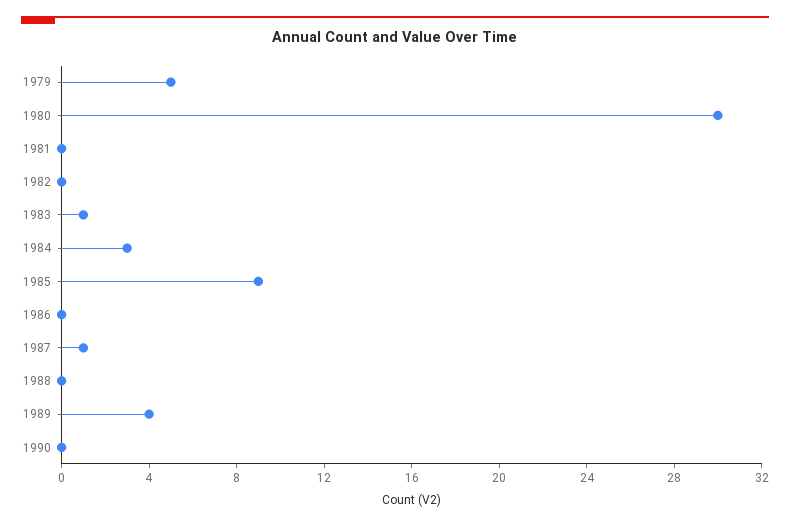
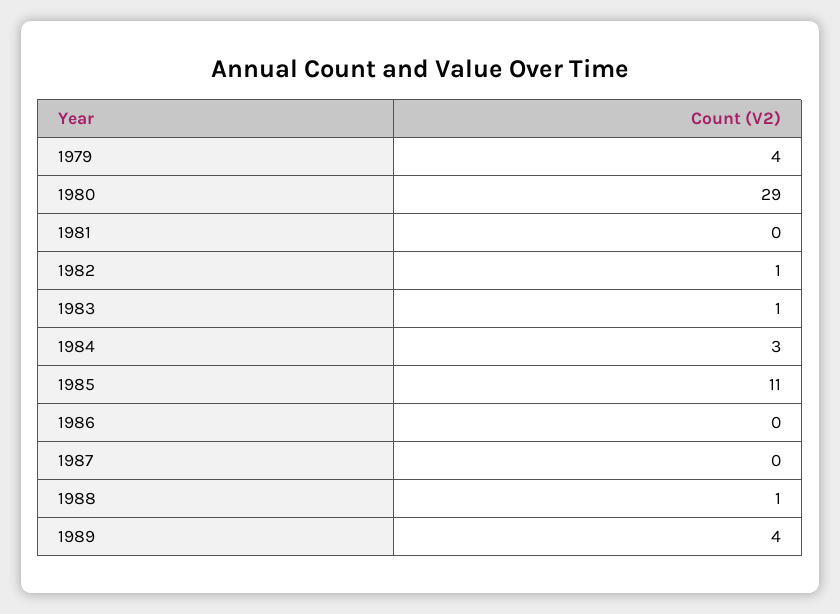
  {
-   "1979": 5,
+   "1979": 4,
-   "1980": 30,
+   "1980": 29,
    "1981": 0,
-   "1982": 0,
+   "1982": 1,
    "1983": 1,
    "1984": 3,
-   "1985": 9,
+   "1985": 11,
    "1986": 0,
-   "1987": 1,
+   "1987": 0,
-   "1988": 0,
+   "1988": 1,
-   "1989": 4,
+   "1989": 4
-   "1990": 0
  }

